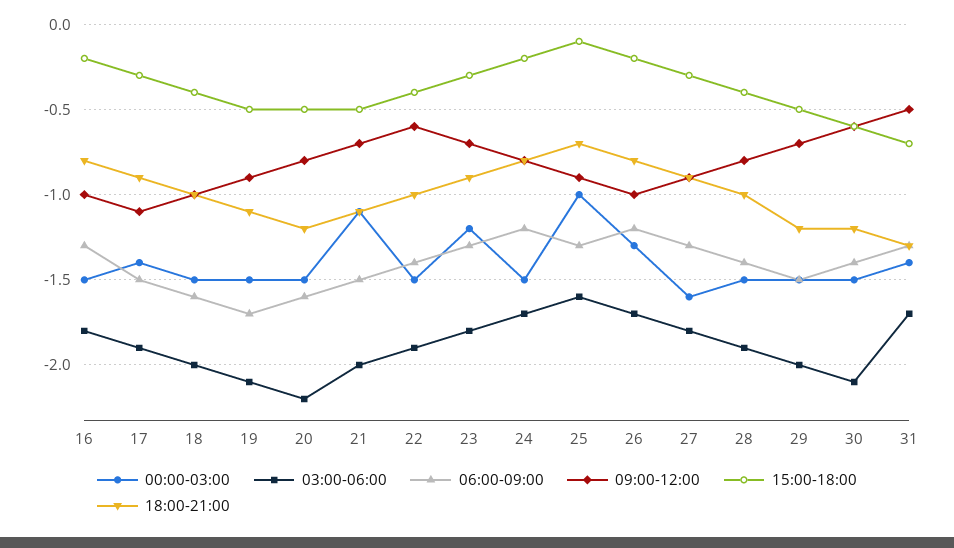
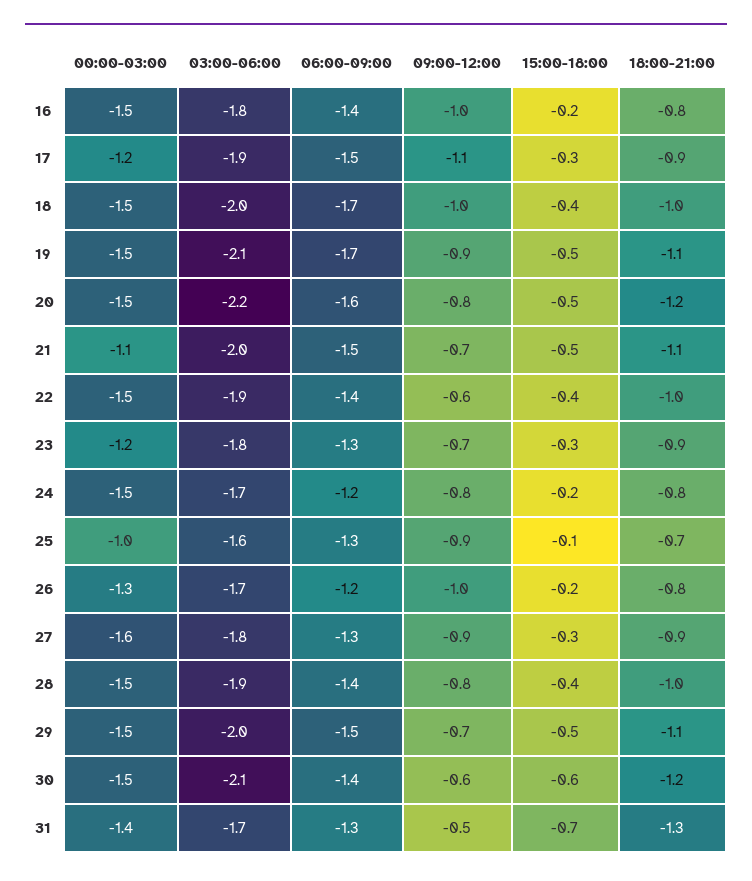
  {
    "00:00-03:00": {
      "16": -1.5,
-     "17": -1.4,
+     "17": -1.2,
      "18": -1.5,
      "19": -1.5,
      "20": -1.5,
      "21": -1.1,
      "22": -1.5,
      "23": -1.2,
      "24": -1.5,
      "25": -1,
      "26": -1.3,
      "27": -1.6,
      "28": -1.5,
      "29": -1.5,
      "30": -1.5,
      "31": -1.4
    },
    "03:00-06:00": {
      "16": -1.8,
      "17": -1.9,
      "18": -2,
      "19": -2.1,
      "20": -2.2,
      "21": -2,
      "22": -1.9,
      "23": -1.8,
      "24": -1.7,
      "25": -1.6,
      "26": -1.7,
      "27": -1.8,
      "28": -1.9,
      "29": -2,
      "30": -2.1,
      "31": -1.7
    },
    "06:00-09:00": {
-     "16": -1.3,
+     "16": -1.4,
      "17": -1.5,
-     "18": -1.6,
+     "18": -1.7,
      "19": -1.7,
      "20": -1.6,
      "21": -1.5,
      "22": -1.4,
      "23": -1.3,
      "24": -1.2,
      "25": -1.3,
      "26": -1.2,
      "27": -1.3,
      "28": -1.4,
      "29": -1.5,
      "30": -1.4,
      "31": -1.3
    },
    "09:00-12:00": {
      "16": -1,
      "17": -1.1,
      "18": -1,
      "19": -0.9,
      "20": -0.8,
      "21": -0.7,
      "22": -0.6,
      "23": -0.7,
      "24": -0.8,
      "25": -0.9,
      "26": -1,
      "27": -0.9,
      "28": -0.8,
      "29": -0.7,
      "30": -0.6,
      "31": -0.5
    },
    "15:00-18:00": {
      "16": -0.2,
      "17": -0.3,
      "18": -0.4,
      "19": -0.5,
      "20": -0.5,
      "21": -0.5,
      "22": -0.4,
      "23": -0.3,
      "24": -0.2,
      "25": -0.1,
      "26": -0.2,
      "27": -0.3,
      "28": -0.4,
      "29": -0.5,
      "30": -0.6,
      "31": -0.7
    },
    "18:00-21:00": {
      "16": -0.8,
      "17": -0.9,
      "18": -1,
      "19": -1.1,
      "20": -1.2,
      "21": -1.1,
      "22": -1,
      "23": -0.9,
      "24": -0.8,
      "25": -0.7,
      "26": -0.8,
      "27": -0.9,
      "28": -1,
-     "29": -1.2,
+     "29": -1.1,
      "30": -1.2,
      "31": -1.3
    }
  }

